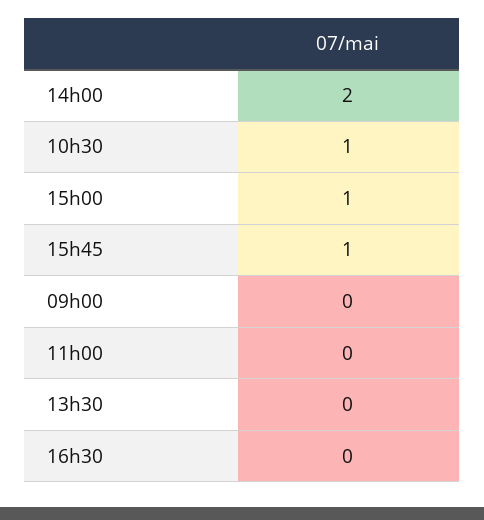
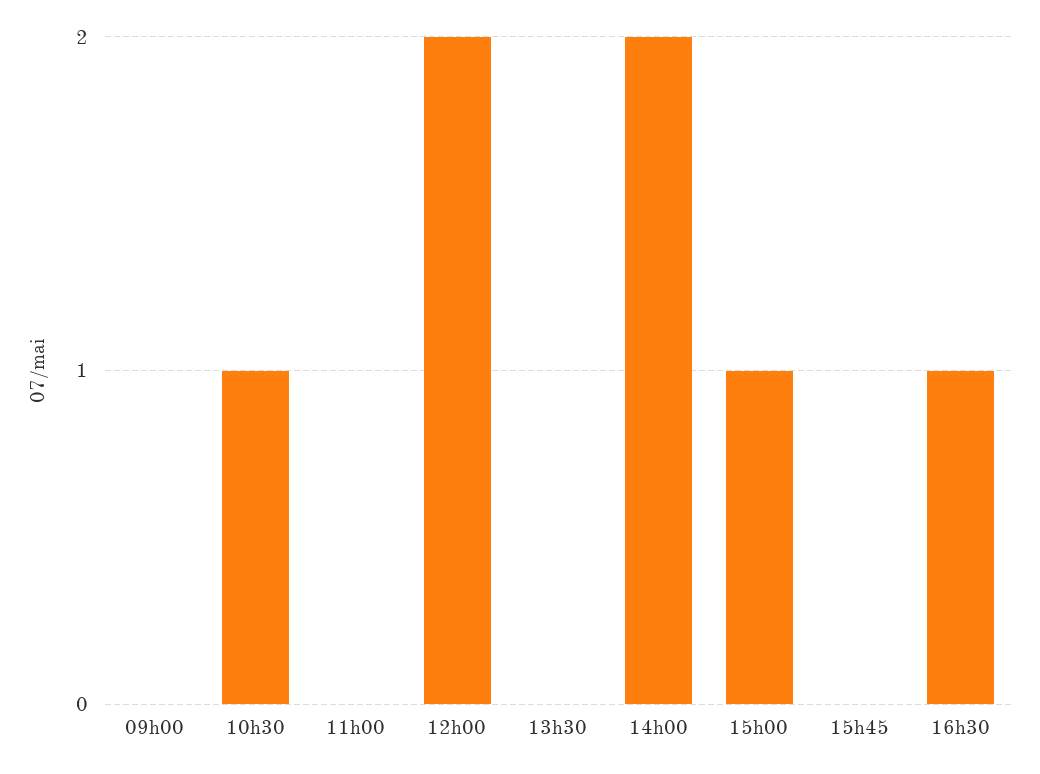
  {
    "14h00": 2,
    "10h30": 1,
    "15h00": 1,
-   "15h45": 1,
+   "15h45": 0,
    "09h00": 0,
    "11h00": 0,
    "13h30": 0,
-   "16h30": 0
+   "16h30": 1,
+   "12h00": 2
  }

